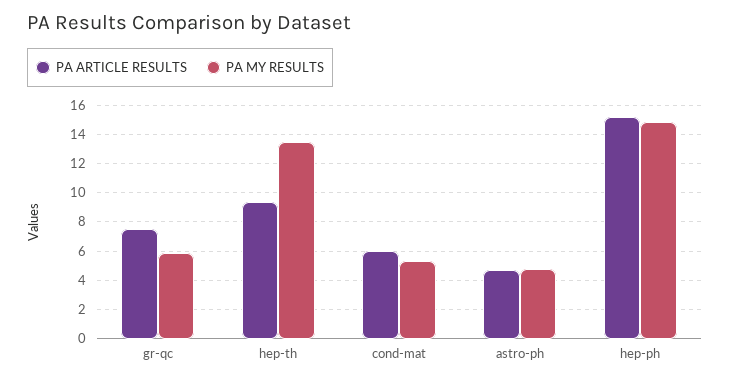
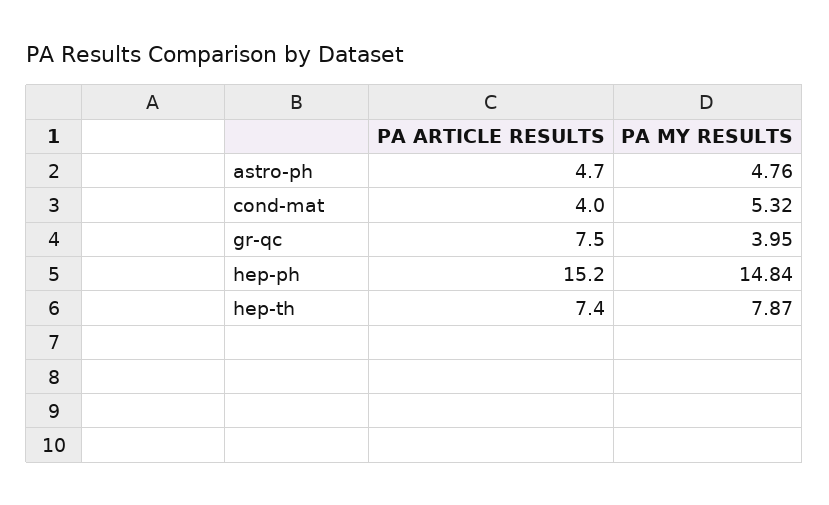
  {
    "PA ARTICLE RESULTS": {
      "gr-qc": 7.5,
-     "hep-th": 9.5,
+     "hep-th": 7.4,
-     "cond-mat": 6,
+     "cond-mat": 4,
      "astro-ph": 4.7,
      "hep-ph": 15.2
    },
    "PA MY RESULTS": {
-     "gr-qc": 6,
+     "gr-qc": 3.95,
-     "hep-th": 13.5,
+     "hep-th": 7.87,
      "cond-mat": 5.32,
      "astro-ph": 4.76,
      "hep-ph": 14.84
    }
  }

